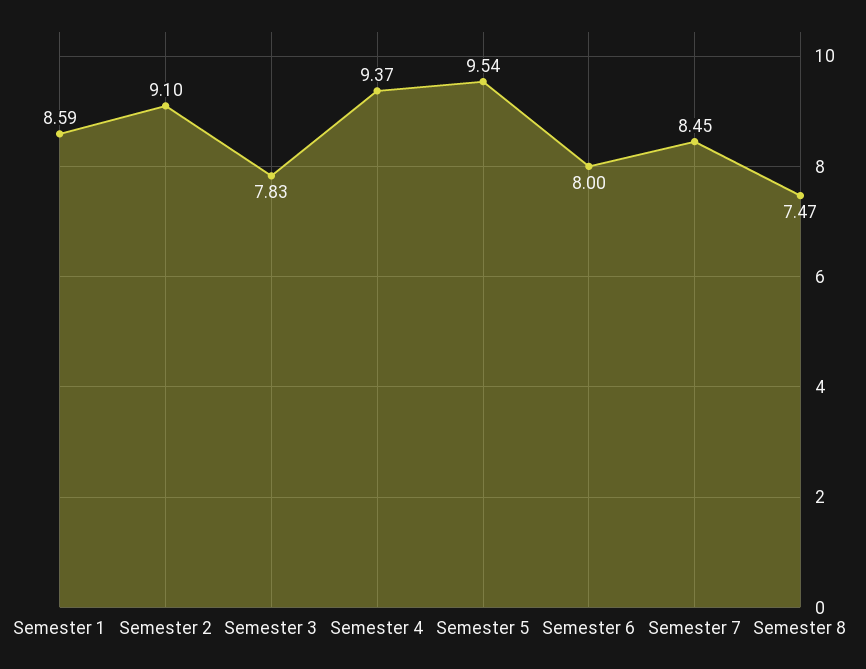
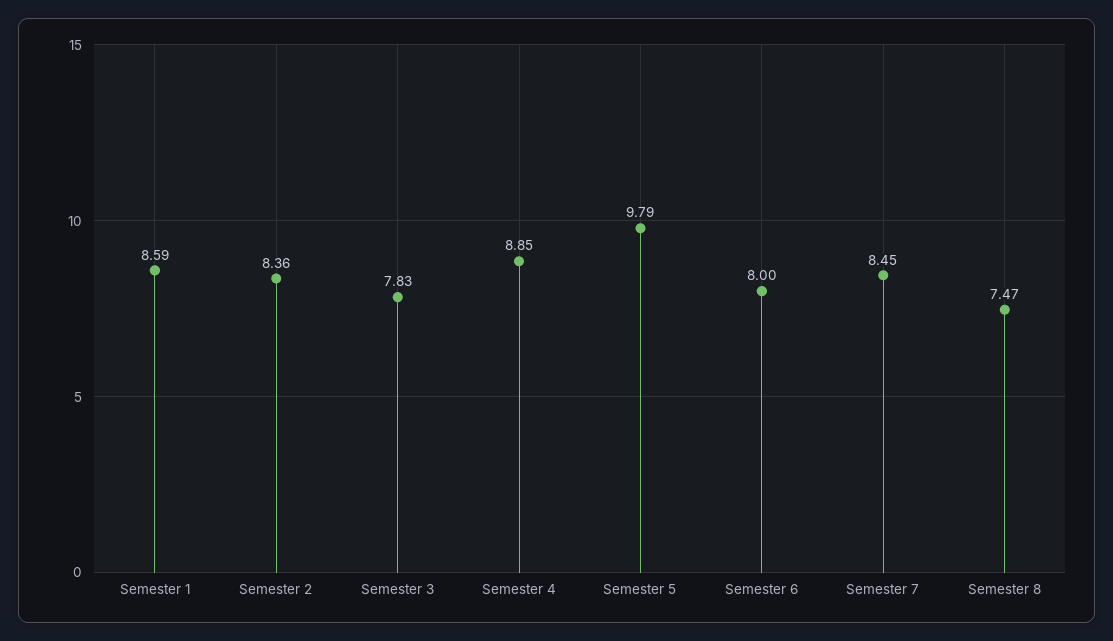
  {
    "Semester 1": 8.59,
-   "Semester 2": 9.1,
+   "Semester 2": 8.36,
    "Semester 3": 7.83,
-   "Semester 4": 9.37,
+   "Semester 4": 8.85,
-   "Semester 5": 9.54,
+   "Semester 5": 9.79,
    "Semester 6": 8,
    "Semester 7": 8.45,
    "Semester 8": 7.47
  }

